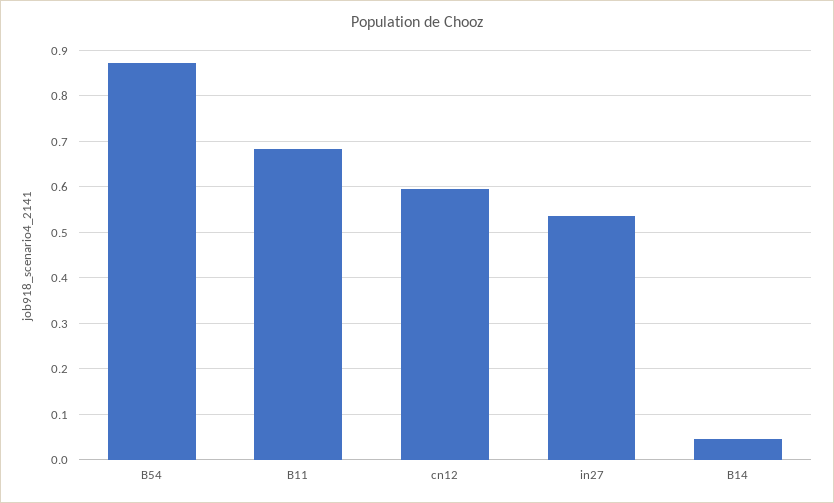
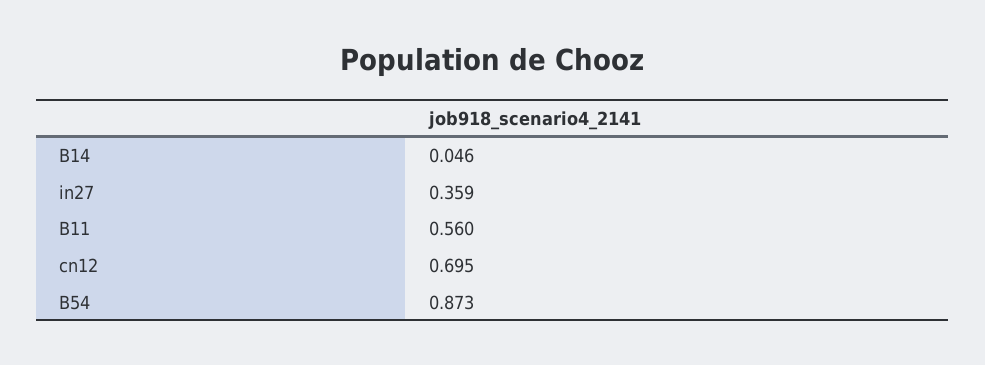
  {
    "B54": 0.873,
-   "B11": 0.68,
+   "B11": 0.56,
-   "cn12": 0.6,
+   "cn12": 0.695,
-   "in27": 0.54,
+   "in27": 0.359,
    "B14": 0.046
  }

